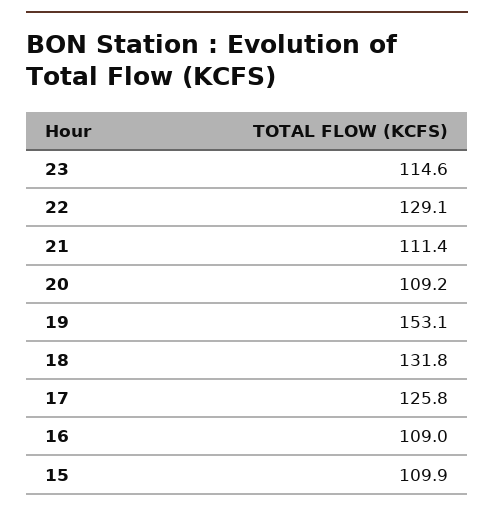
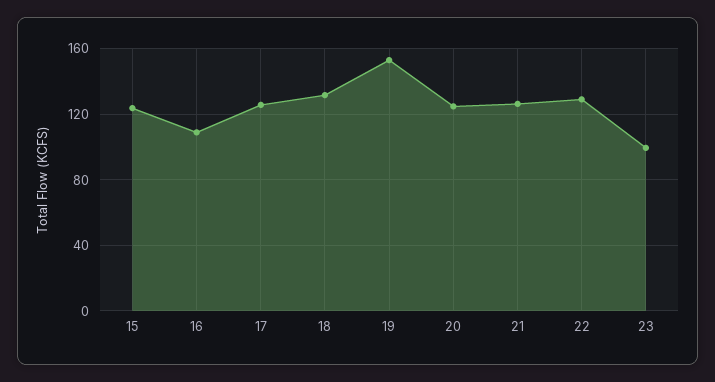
  {
-   "23": 114.6,
+   "23": 100,
    "22": 129.1,
-   "21": 111.4,
+   "21": 125,
-   "20": 109.2,
+   "20": 125,
    "19": 153.1,
    "18": 131.8,
    "17": 125.8,
    "16": 109,
-   "15": 109.9
+   "15": 125
  }

